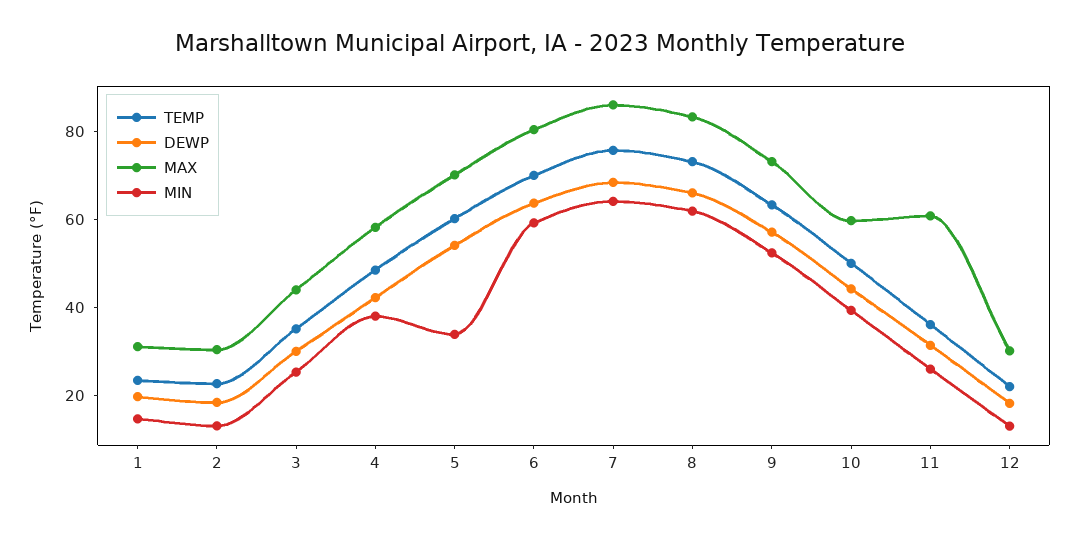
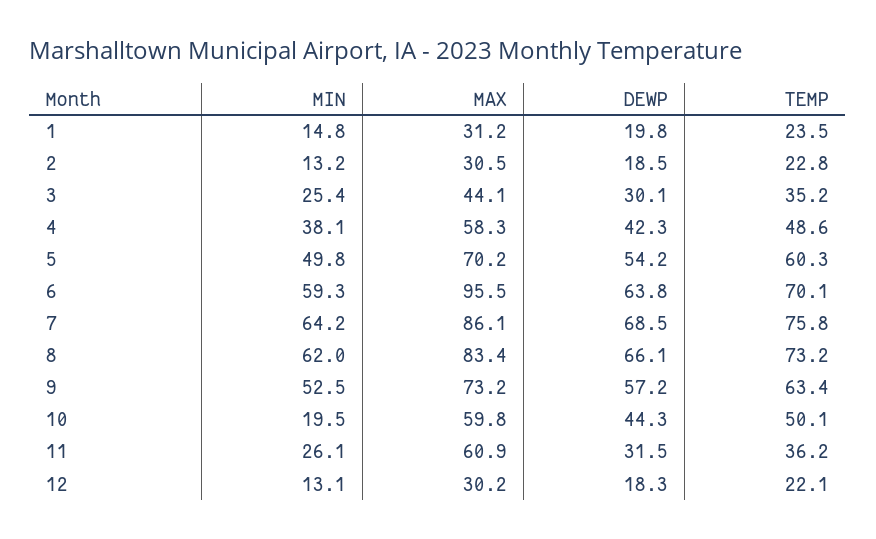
  {
    "TEMP": {
      "1": 23.5,
      "2": 22.8,
      "3": 35.2,
      "4": 48.6,
      "5": 60.3,
      "6": 70.1,
      "7": 75.8,
      "8": 73.2,
      "9": 63.4,
      "10": 50.1,
      "11": 36.2,
      "12": 22.1
    },
    "DEWP": {
      "1": 19.8,
      "2": 18.5,
      "3": 30.1,
      "4": 42.3,
      "5": 54.2,
      "6": 63.8,
      "7": 68.5,
      "8": 66.1,
      "9": 57.2,
      "10": 44.3,
      "11": 31.5,
      "12": 18.3
    },
    "MAX": {
      "1": 31.2,
      "2": 30.5,
      "3": 44.1,
      "4": 58.3,
      "5": 70.2,
-     "6": 80,
+     "6": 95.5,
      "7": 86.1,
      "8": 83.4,
      "9": 73.2,
      "10": 59.8,
      "11": 60.9,
      "12": 30.2
    },
    "MIN": {
      "1": 14.8,
      "2": 13.2,
      "3": 25.4,
      "4": 38.1,
-     "5": 35,
+     "5": 49.8,
      "6": 59.3,
      "7": 64.2,
      "8": 62,
      "9": 52.5,
-     "10": 40,
+     "10": 19.5,
      "11": 26.1,
      "12": 13.1
    }
  }

